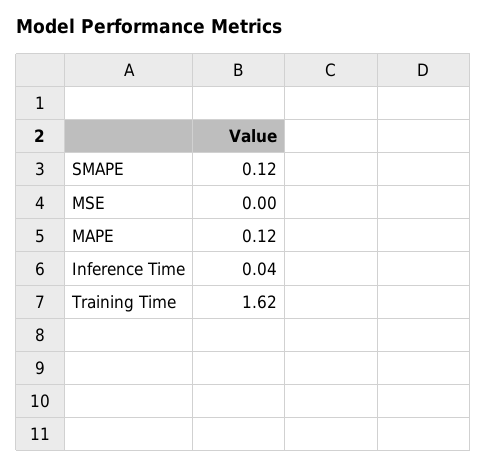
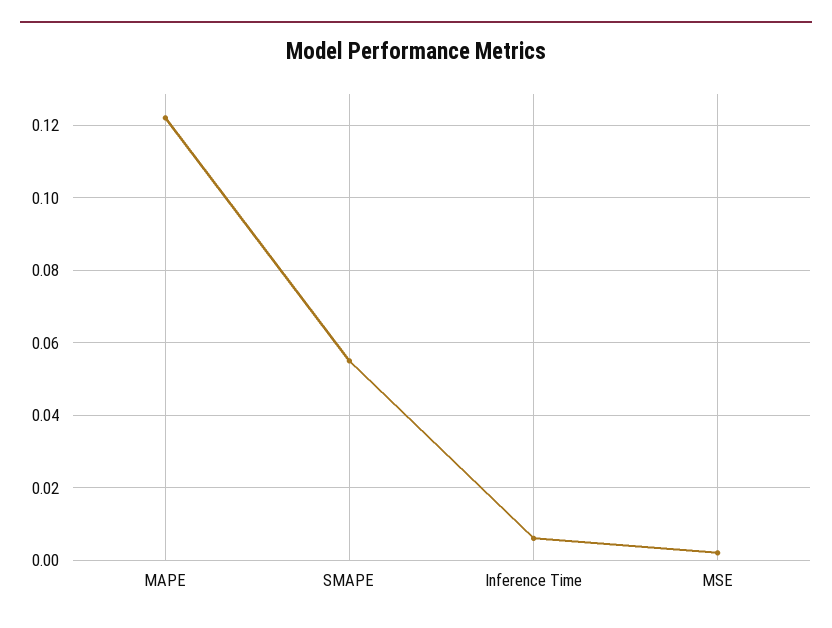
  {
-   "SMAPE": 0.12,
+   "SMAPE": 0.055,
    "MSE": 0,
    "MAPE": 0.12,
-   "Inference Time": 0.04,
+   "Inference Time": 0.005
-   "Training Time": 1.62
  }

